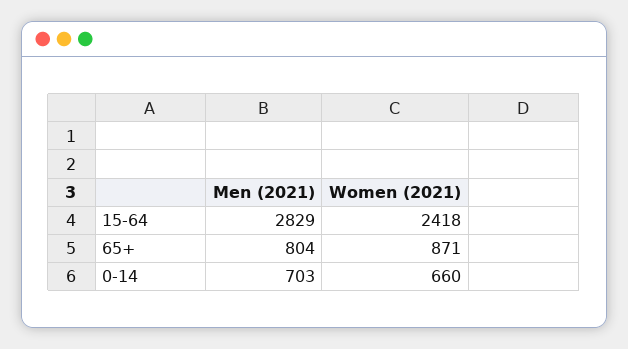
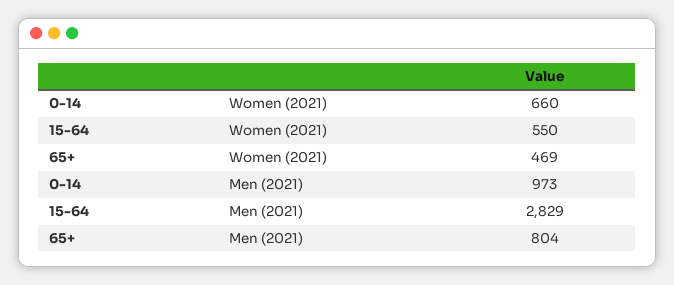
  {
    "Men (2021)": {
      "15-64": 2829,
      "65+": 804,
-     "0-14": 703
+     "0-14": 973
    },
    "Women (2021)": {
-     "15-64": 2418,
+     "15-64": 550,
-     "65+": 871,
+     "65+": 469,
      "0-14": 660
    }
  }

